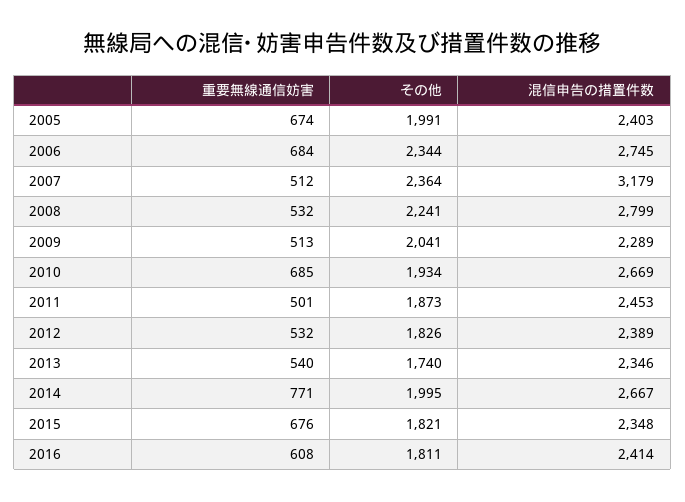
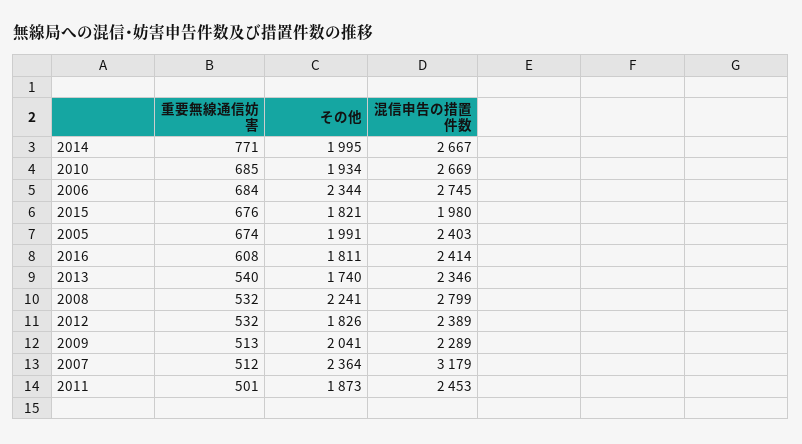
  {
    "重要無線通信妨害": {
      "2005": 674,
      "2006": 684,
      "2007": 512,
      "2008": 532,
      "2009": 513,
      "2010": 685,
      "2011": 501,
      "2012": 532,
      "2013": 540,
      "2014": 771,
      "2015": 676,
      "2016": 608
    },
    "その他": {
      "2005": 1991,
      "2006": 2344,
      "2007": 2364,
      "2008": 2241,
      "2009": 2041,
      "2010": 1934,
      "2011": 1873,
      "2012": 1826,
      "2013": 1740,
      "2014": 1995,
      "2015": 1821,
      "2016": 1811
    },
    "混信申告の措置件数": {
      "2005": 2403,
      "2006": 2745,
      "2007": 3179,
      "2008": 2799,
      "2009": 2289,
      "2010": 2669,
      "2011": 2453,
      "2012": 2389,
      "2013": 2346,
      "2014": 2667,
-     "2015": 2348,
+     "2015": 1980,
      "2016": 2414
    }
  }

